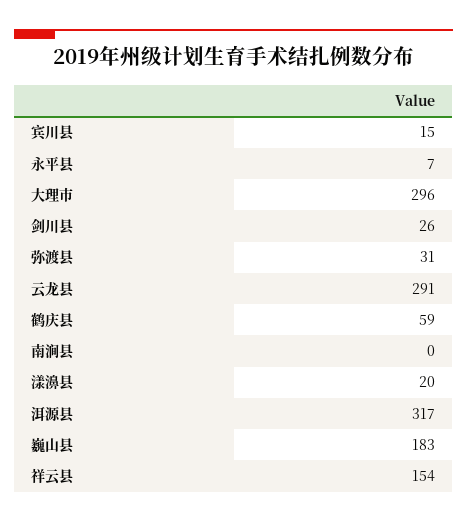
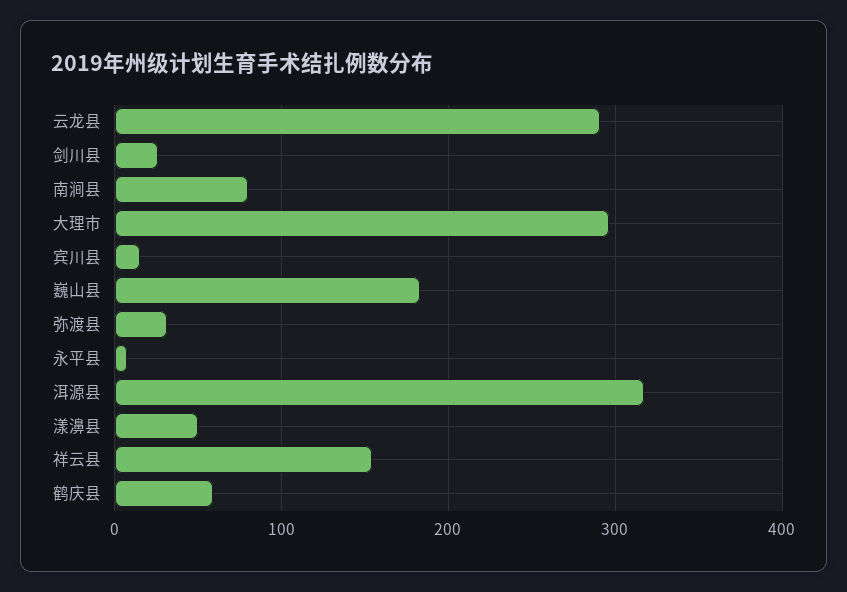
  {
    "宾川县": 15,
    "永平县": 7,
    "大理市": 296,
    "剑川县": 26,
    "弥渡县": 31,
    "云龙县": 291,
    "鹤庆县": 59,
-   "南涧县": 0,
+   "南涧县": 80,
-   "漾濞县": 20,
+   "漾濞县": 50,
    "洱源县": 317,
    "巍山县": 183,
    "祥云县": 154
  }

